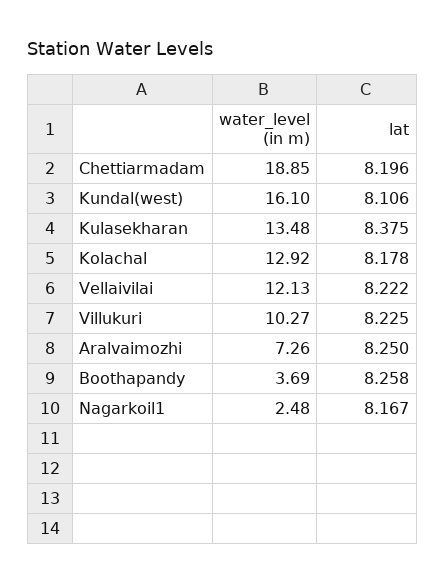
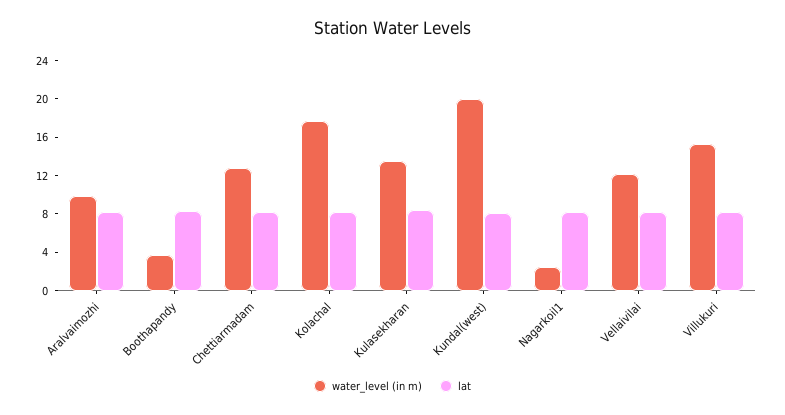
  {
    "water_level (in m)": {
-     "Chettiarmadam": 18.85,
+     "Chettiarmadam": 13,
-     "Kundal(west)": 16.1,
+     "Kundal(west)": 20,
      "Kulasekharan": 13.48,
-     "Kolachal": 12.92,
+     "Kolachal": 18,
      "Vellaivilai": 12.13,
-     "Villukuri": 10.27,
+     "Villukuri": 15,
-     "Aralvaimozhi": 7.26,
+     "Aralvaimozhi": 10,
      "Boothapandy": 3.69,
      "Nagarkoil1": 2.48
    },
    "lat": {
      "Chettiarmadam": 8.196,
      "Kundal(west)": 8.106,
      "Kulasekharan": 8.375,
      "Kolachal": 8.178,
      "Vellaivilai": 8.222,
      "Villukuri": 8.225,
      "Aralvaimozhi": 8.25,
      "Boothapandy": 8.258,
      "Nagarkoil1": 8.167
    }
  }

